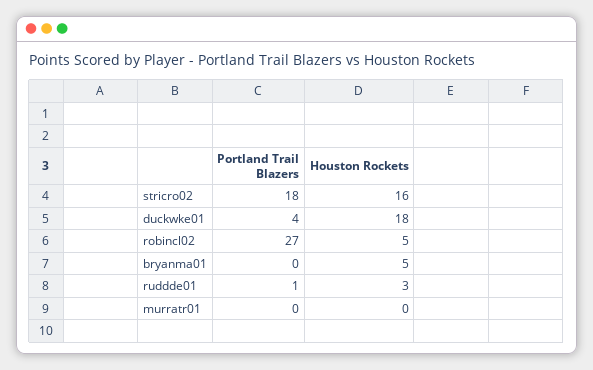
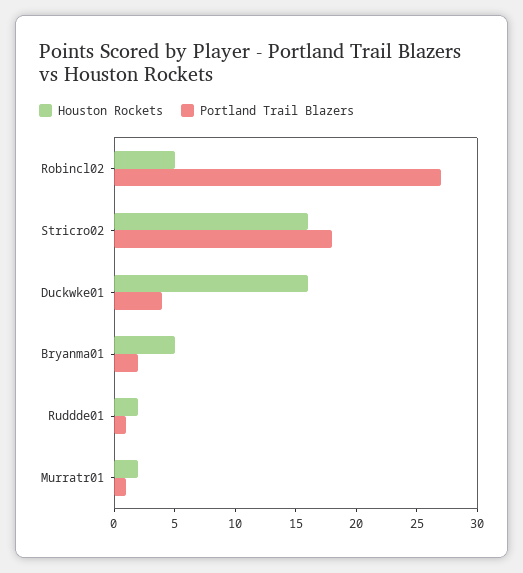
  {
    "Portland Trail Blazers": {
      "stricro02": 18,
      "duckwke01": 4,
      "robincl02": 27,
-     "bryanma01": 0,
+     "bryanma01": 2,
      "ruddde01": 1,
-     "murratr01": 0
+     "murratr01": 1
    },
    "Houston Rockets": {
      "stricro02": 16,
-     "duckwke01": 18,
+     "duckwke01": 16,
      "robincl02": 5,
      "bryanma01": 5,
-     "ruddde01": 3,
+     "ruddde01": 2,
-     "murratr01": 0
+     "murratr01": 2
    }
  }

